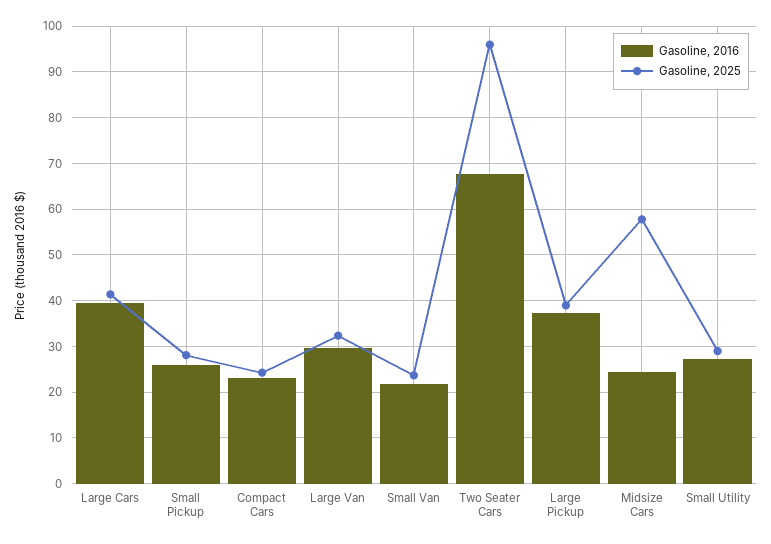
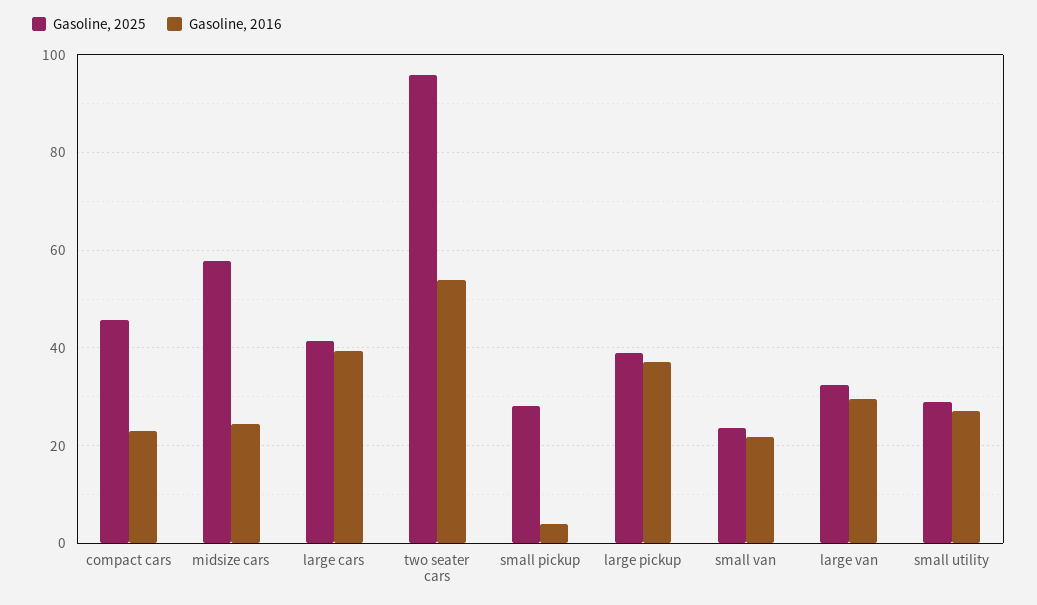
  {
    "Gasoline, 2016": {
      "Large Cars": 40,
-     "Small Pickup": 26,
+     "Small Pickup": 4,
      "Compact Cars": 24,
      "Large Van": 30,
      "Small Van": 22,
-     "Two Seater Cars": 68,
+     "Two Seater Cars": 54,
      "Large Pickup": 38,
      "Midsize Cars": 24,
      "Small Utility": 28
    },
    "Gasoline, 2025": {
      "Large Cars": 42,
      "Small Pickup": 28,
-     "Compact Cars": 24,
+     "Compact Cars": 46,
      "Large Van": 32,
      "Small Van": 24,
      "Two Seater Cars": 96,
      "Large Pickup": 38,
      "Midsize Cars": 58,
      "Small Utility": 28
    }
  }

